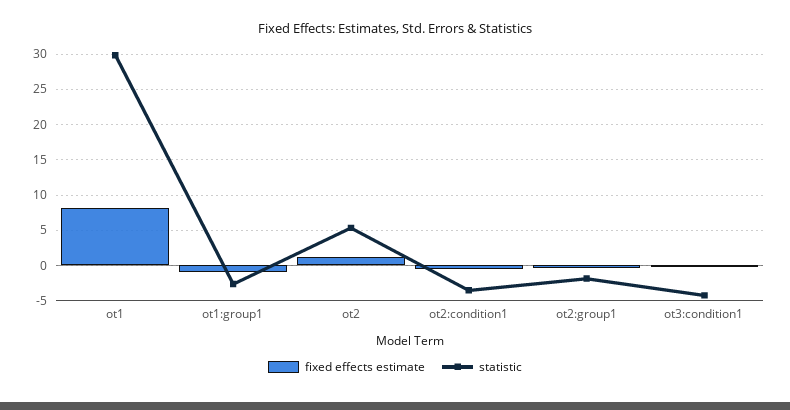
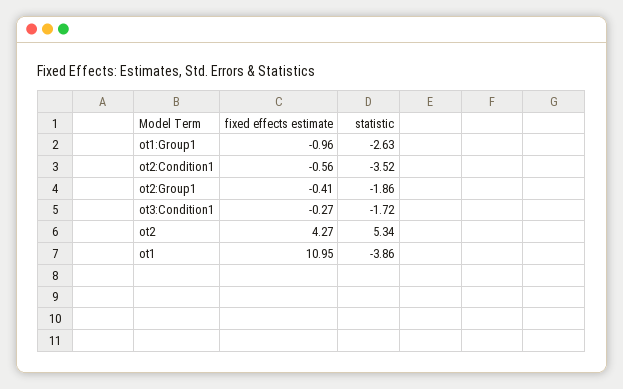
  {
    "fixed effects estimate": {
-     "ot1": 8,
+     "ot1": 10.95,
      "ot1:group1": -0.96,
-     "ot2": 1,
+     "ot2": 4.27,
      "ot2:condition1": -0.56,
      "ot2:group1": -0.41,
      "ot3:condition1": -0.27
    },
    "statistic": {
-     "ot1": 30,
+     "ot1": -3.86,
      "ot1:group1": -2.63,
      "ot2": 5.34,
      "ot2:condition1": -3.52,
      "ot2:group1": -1.86,
-     "ot3:condition1": -4
+     "ot3:condition1": -1.72
    }
  }

